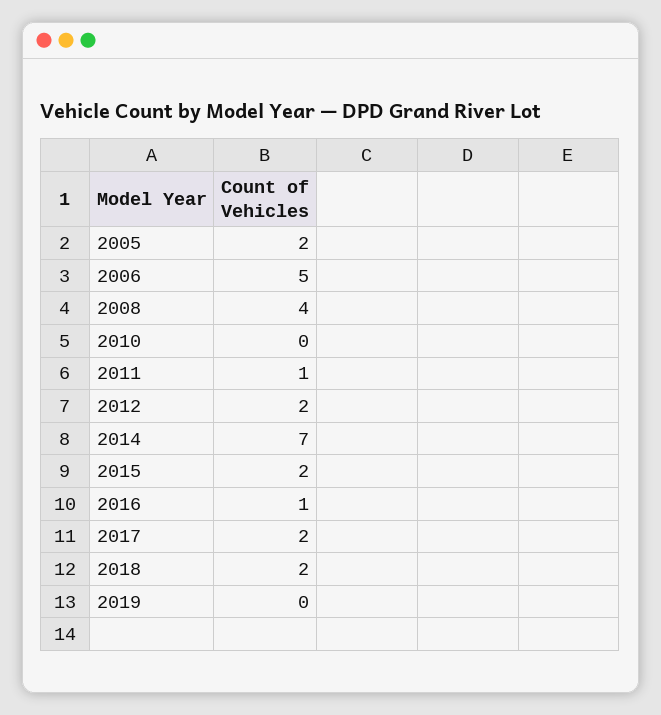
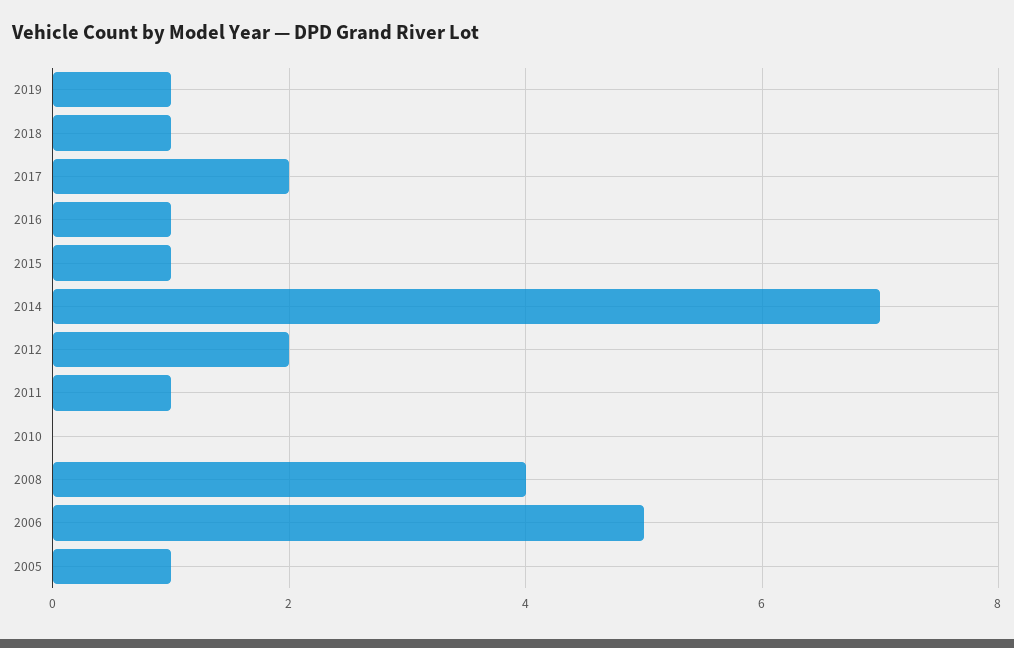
  {
-   "2005": 2,
+   "2005": 1,
    "2006": 5,
    "2008": 4,
    "2010": 0,
    "2011": 1,
    "2012": 2,
    "2014": 7,
-   "2015": 2,
+   "2015": 1,
    "2016": 1,
    "2017": 2,
-   "2018": 2,
+   "2018": 1,
-   "2019": 0
+   "2019": 1
  }

